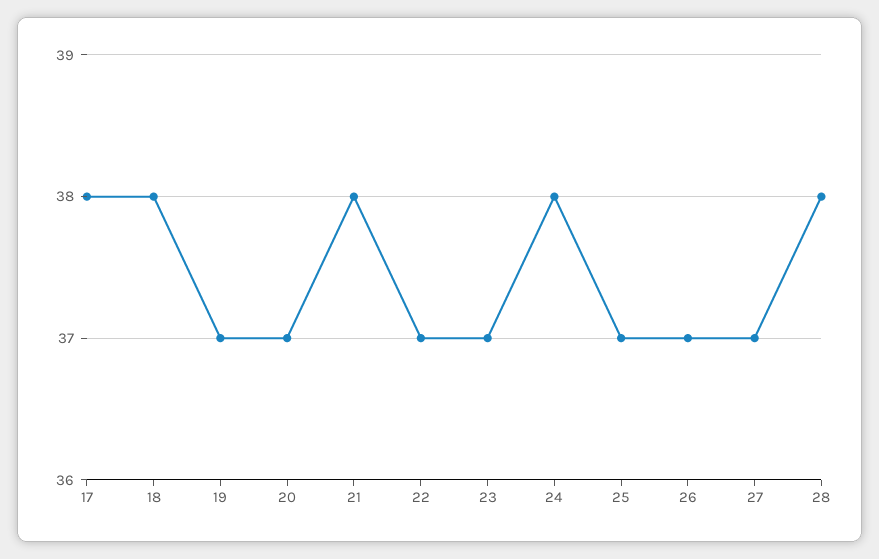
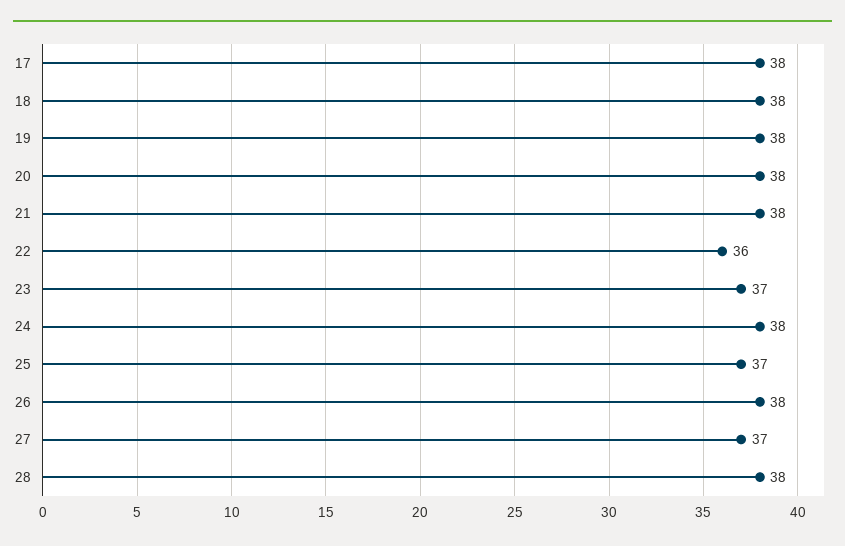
  {
    "17": 38,
    "18": 38,
-   "19": 37,
+   "19": 38,
-   "20": 37,
+   "20": 38,
    "21": 38,
-   "22": 37,
+   "22": 36,
    "23": 37,
    "24": 38,
    "25": 37,
-   "26": 37,
+   "26": 38,
    "27": 37,
    "28": 38
  }

